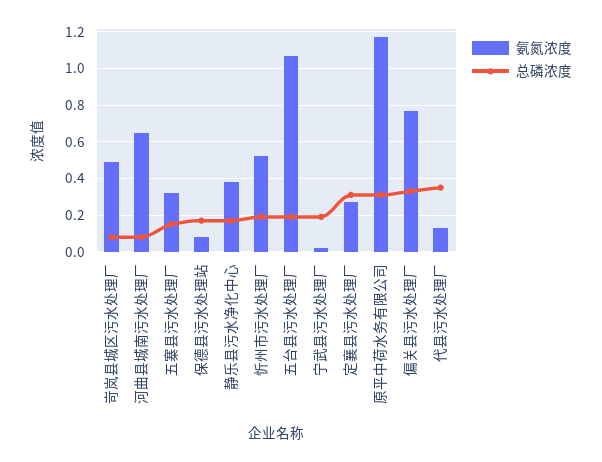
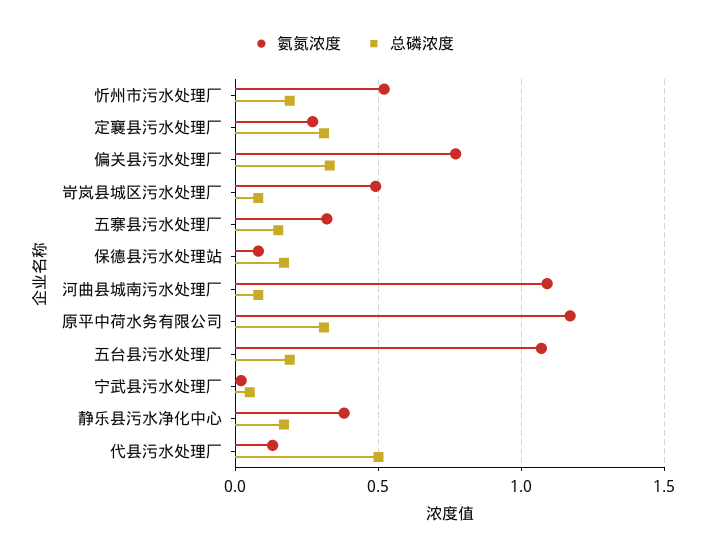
  {
    "氨氮浓度": {
      "岢岚县城区污水处理厂": 0.5,
-     "河曲县城南污水处理厂": 0.65,
+     "河曲县城南污水处理厂": 1.1,
      "五寨县污水处理厂": 0.3,
      "保德县污水处理站": 0.1,
      "静乐县污水净化中心": 0.4,
      "忻州市污水处理厂": 0.5,
      "五台县污水处理厂": 1.05,
      "宁武县污水处理厂": 0,
      "定襄县污水处理厂": 0.25,
      "原平中荷水务有限公司": 1.15,
      "偏关县污水处理厂": 0.75,
      "代县污水处理厂": 0.15
    },
    "总磷浓度": {
      "岢岚县城区污水处理厂": 0.1,
      "河曲县城南污水处理厂": 0.1,
      "五寨县污水处理厂": 0.15,
      "保德县污水处理站": 0.15,
      "静乐县污水净化中心": 0.15,
      "忻州市污水处理厂": 0.2,
      "五台县污水处理厂": 0.2,
-     "宁武县污水处理厂": 0.2,
+     "宁武县污水处理厂": 0.05,
      "定襄县污水处理厂": 0.3,
      "原平中荷水务有限公司": 0.3,
      "偏关县污水处理厂": 0.35,
-     "代县污水处理厂": 0.35
+     "代县污水处理厂": 0.5
    }
  }

